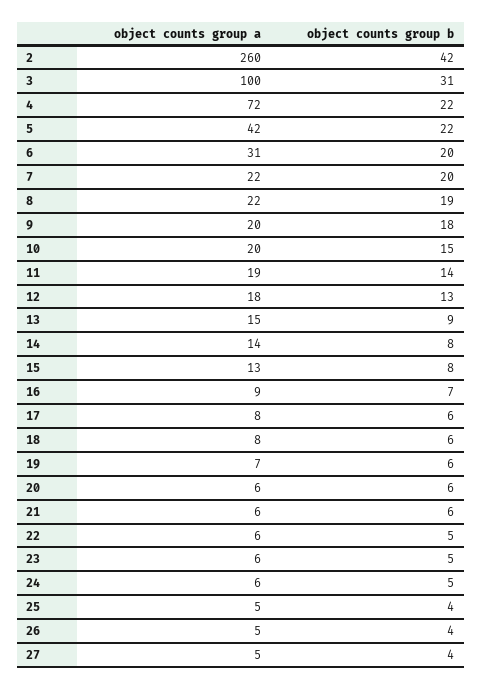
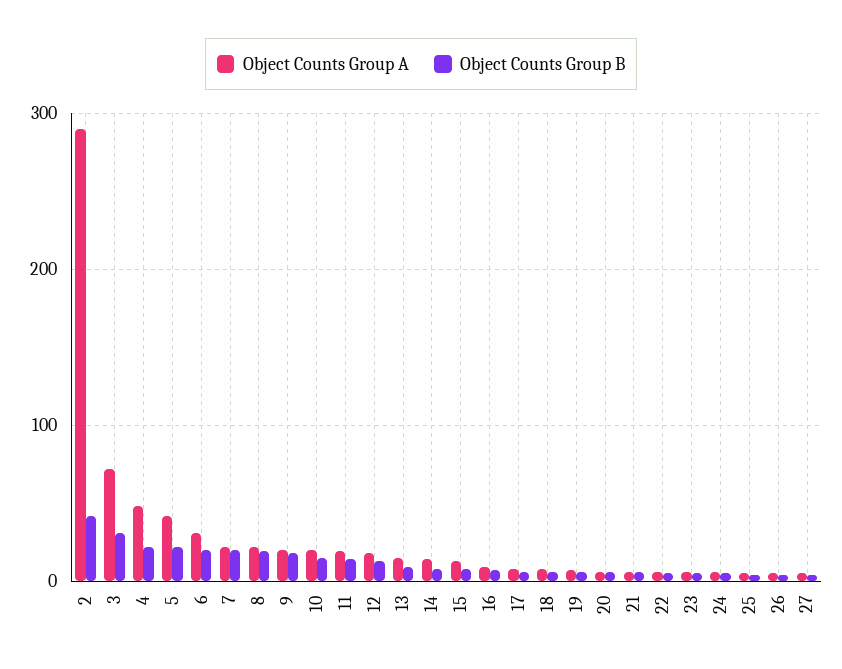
  {
    "object counts group a": {
-     "2": 260,
+     "2": 290,
-     "3": 100,
+     "3": 70,
-     "4": 72,
+     "4": 50,
      "5": 42,
      "6": 31,
      "7": 22,
      "8": 22,
      "9": 20,
      "10": 20,
      "11": 19,
      "12": 18,
      "13": 15,
      "14": 14,
      "15": 13,
      "16": 9,
      "17": 8,
      "18": 8,
      "19": 7,
      "20": 6,
      "21": 6,
      "22": 6,
      "23": 6,
      "24": 6,
      "25": 5,
      "26": 5,
      "27": 5
    },
    "object counts group b": {
      "2": 42,
      "3": 31,
      "4": 22,
      "5": 22,
      "6": 20,
      "7": 20,
      "8": 19,
      "9": 18,
      "10": 15,
      "11": 14,
      "12": 13,
      "13": 9,
      "14": 8,
      "15": 8,
      "16": 7,
      "17": 6,
      "18": 6,
      "19": 6,
      "20": 6,
      "21": 6,
      "22": 5,
      "23": 5,
      "24": 5,
      "25": 4,
      "26": 4,
      "27": 4
    }
  }

